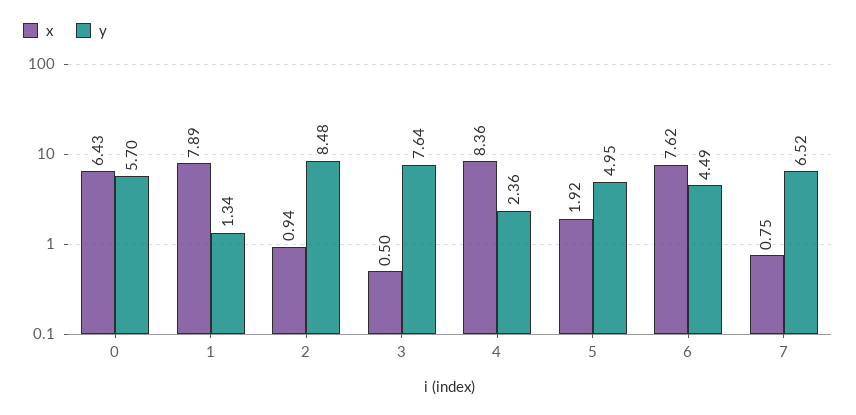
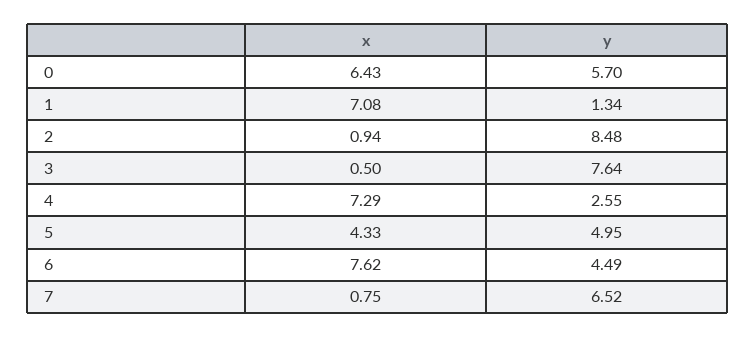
  {
    "x": {
      "0": 6.43,
-     "1": 7.89,
+     "1": 7.08,
      "2": 0.94,
      "3": 0.5,
-     "4": 8.36,
+     "4": 7.29,
-     "5": 1.92,
+     "5": 4.33,
      "6": 7.62,
      "7": 0.75
    },
    "y": {
      "0": 5.7,
      "1": 1.34,
      "2": 8.48,
      "3": 7.64,
-     "4": 2.36,
+     "4": 2.55,
      "5": 4.95,
      "6": 4.49,
      "7": 6.52
    }
  }

